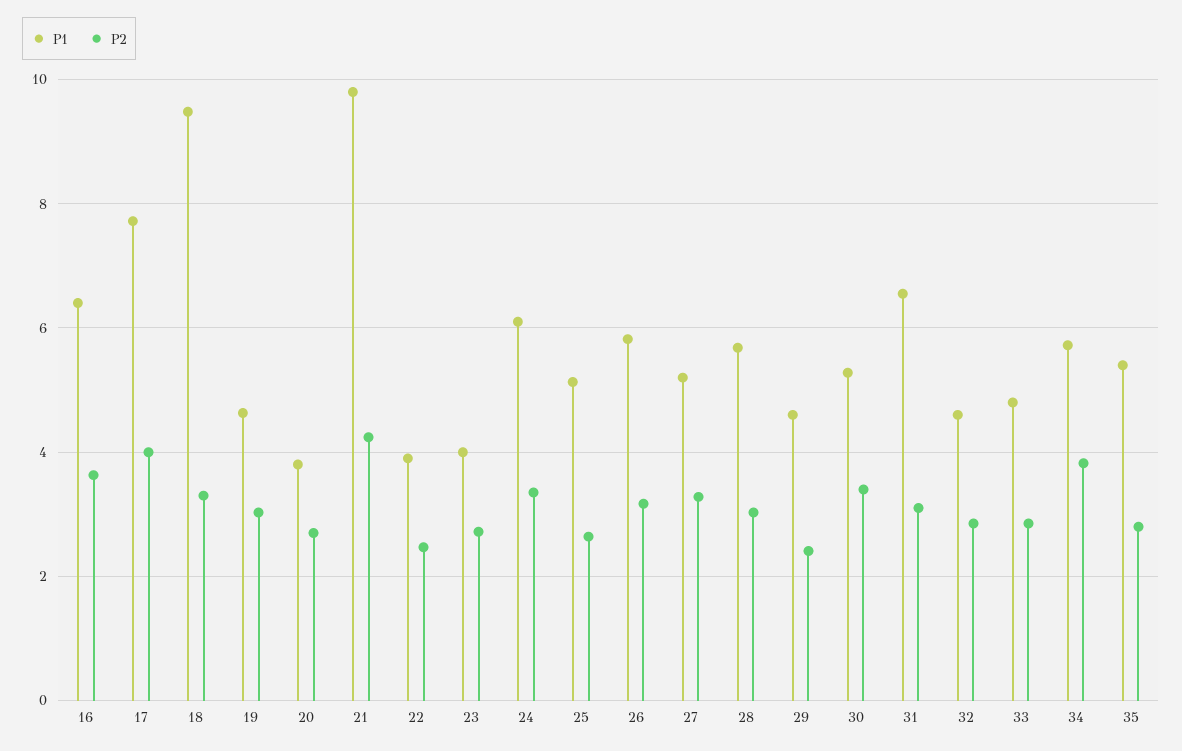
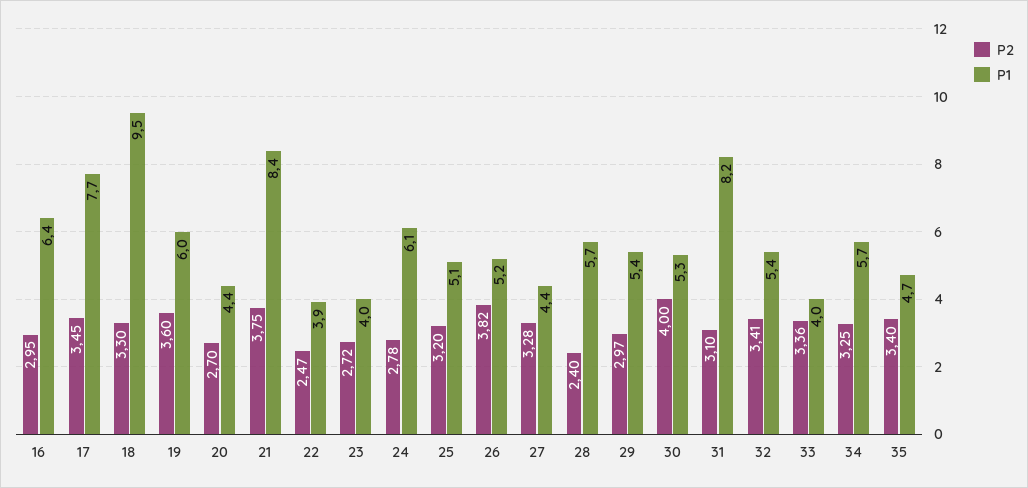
  {
    "P1": {
      "16": 6.4,
      "17": 7.7,
      "18": 9.5,
-     "19": 4.6,
+     "19": 6,
-     "20": 3.8,
+     "20": 4.4,
-     "21": 9.8,
+     "21": 8.4,
      "22": 3.9,
      "23": 4,
      "24": 6.1,
      "25": 5.1,
-     "26": 5.8,
+     "26": 5.2,
-     "27": 5.2,
+     "27": 4.4,
      "28": 5.7,
-     "29": 4.6,
+     "29": 5.4,
      "30": 5.3,
-     "31": 6.6,
+     "31": 8.2,
-     "32": 4.6,
+     "32": 5.4,
-     "33": 4.8,
+     "33": 4,
      "34": 5.7,
-     "35": 5.4
+     "35": 4.7
    },
    "P2": {
-     "16": 3.6,
+     "16": 2.95,
-     "17": 4,
+     "17": 3.45,
      "18": 3.3,
-     "19": 3,
+     "19": 3.6,
      "20": 2.7,
-     "21": 4.2,
+     "21": 3.75,
      "22": 2.47,
      "23": 2.72,
-     "24": 3.4,
+     "24": 2.78,
-     "25": 2.6,
+     "25": 3.2,
-     "26": 3.2,
+     "26": 3.82,
      "27": 3.28,
-     "28": 3,
+     "28": 2.4,
-     "29": 2.4,
+     "29": 2.97,
-     "30": 3.4,
+     "30": 4,
      "31": 3.1,
-     "32": 2.8,
+     "32": 3.41,
-     "33": 2.8,
+     "33": 3.36,
-     "34": 3.8,
+     "34": 3.25,
-     "35": 2.8
+     "35": 3.4
    }
  }

